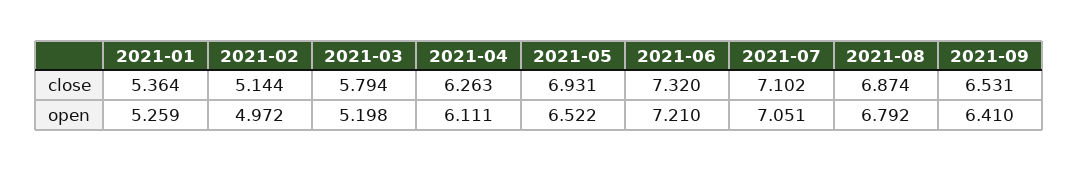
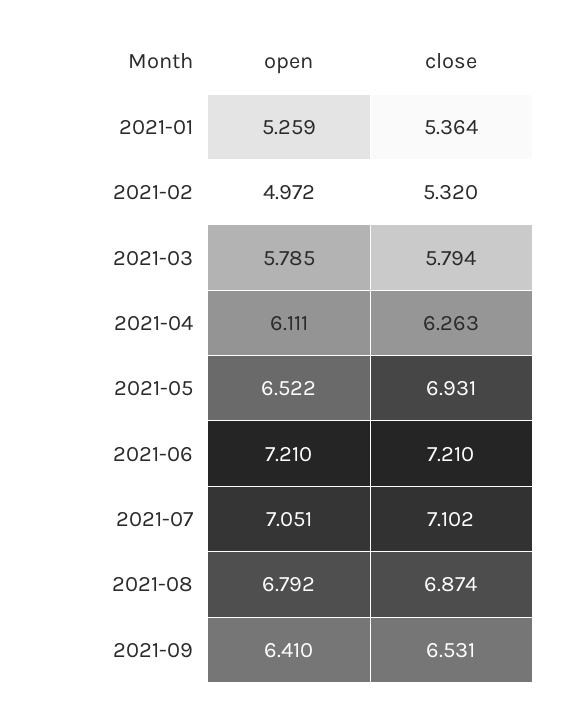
  {
    "2021-01": {
      "close": 5.364,
      "open": 5.259
    },
    "2021-02": {
-     "close": 5.144,
+     "close": 5.32,
      "open": 4.972
    },
    "2021-03": {
      "close": 5.794,
-     "open": 5.198
+     "open": 5.785
    },
    "2021-04": {
      "close": 6.263,
      "open": 6.111
    },
    "2021-05": {
      "close": 6.931,
      "open": 6.522
    },
    "2021-06": {
-     "close": 7.32,
+     "close": 7.21,
      "open": 7.21
    },
    "2021-07": {
      "close": 7.102,
      "open": 7.051
    },
    "2021-08": {
      "close": 6.874,
      "open": 6.792
    },
    "2021-09": {
      "close": 6.531,
      "open": 6.41
    }
  }

